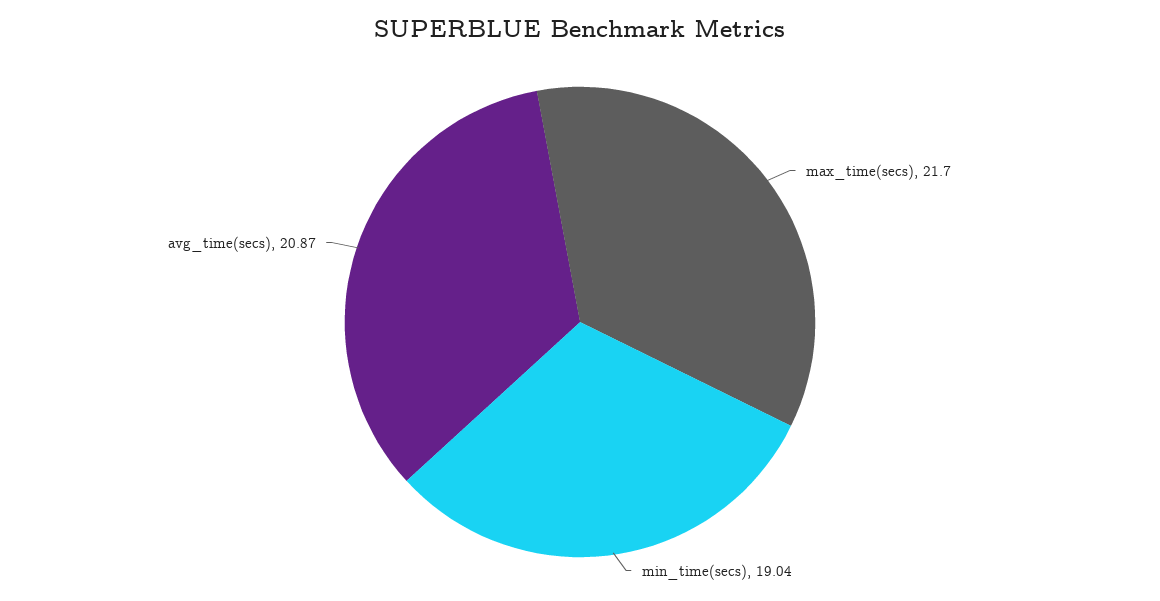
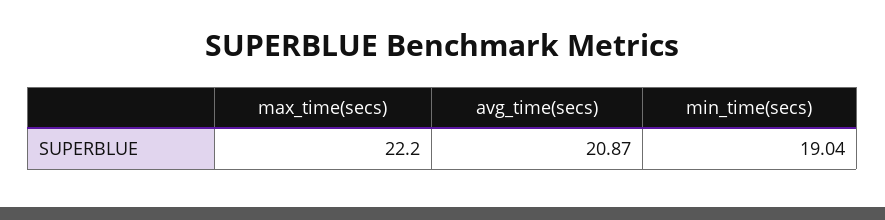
  {
-   "max_time(secs)": 21.7,
+   "max_time(secs)": 22.2,
    "min_time(secs)": 19.04,
    "avg_time(secs)": 20.87
  }

